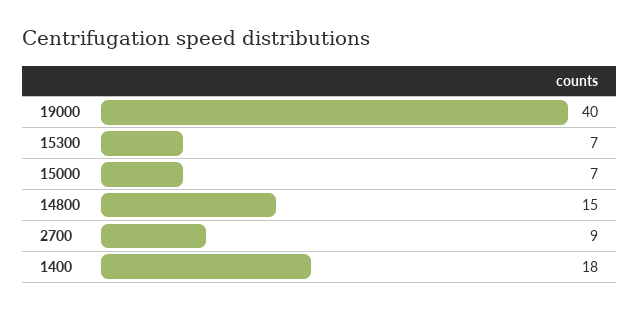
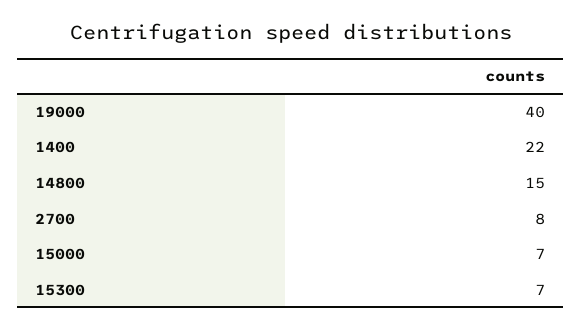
  {
    "19000": 40,
    "15300": 7,
    "15000": 7,
    "14800": 15,
-   "2700": 9,
+   "2700": 8,
-   "1400": 18
+   "1400": 22
  }

